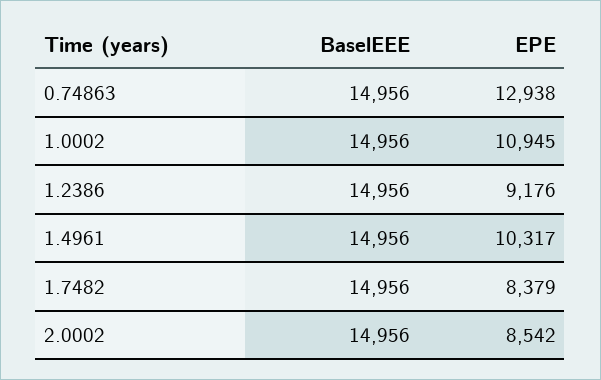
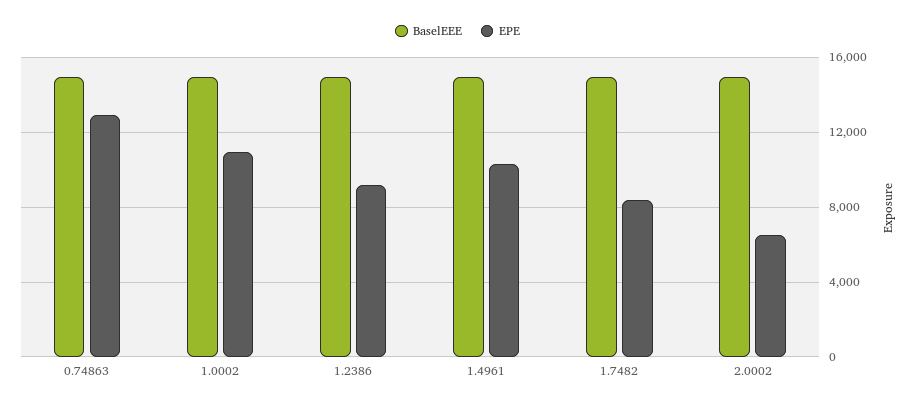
  {
    "BaselEEE": {
      "0.74863": 14956,
      "1.0002": 14956,
      "1.2386": 14956,
      "1.4961": 14956,
      "1.7482": 14956,
      "2.0002": 14956
    },
    "EPE": {
      "0.74863": 12938,
      "1.0002": 10945,
      "1.2386": 9176,
      "1.4961": 10317,
      "1.7482": 8379,
-     "2.0002": 8542
+     "2.0002": 6500
    }
  }

